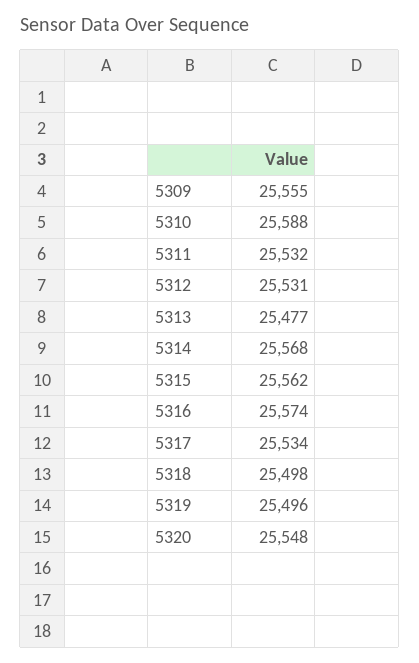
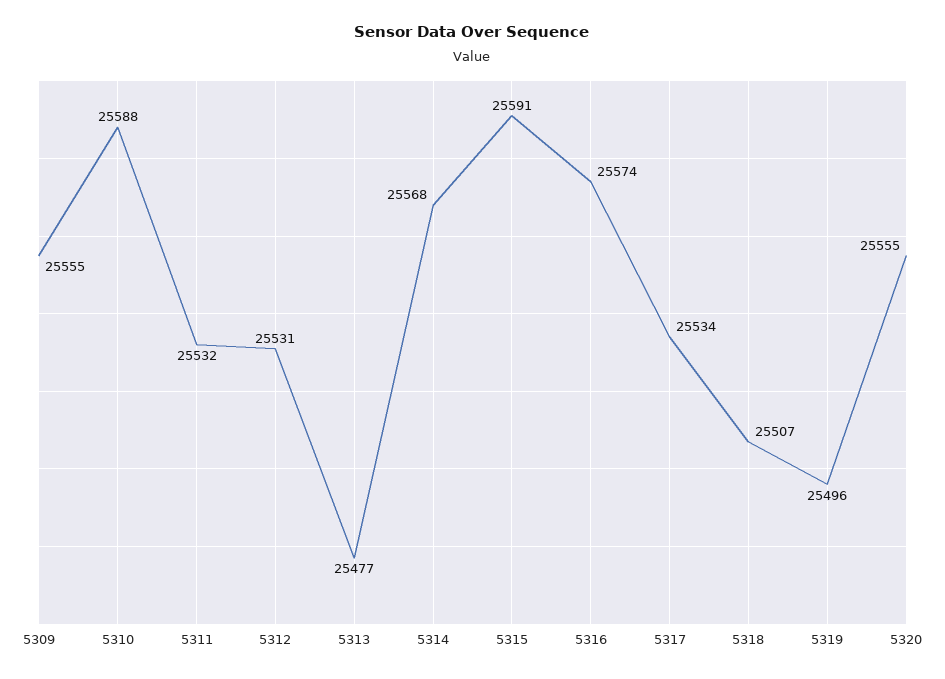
  {
    "5309": 25555,
    "5310": 25588,
    "5311": 25532,
    "5312": 25531,
    "5313": 25477,
    "5314": 25568,
-   "5315": 25562,
+   "5315": 25591,
    "5316": 25574,
    "5317": 25534,
-   "5318": 25498,
+   "5318": 25507,
    "5319": 25496,
-   "5320": 25548
+   "5320": 25555
  }

